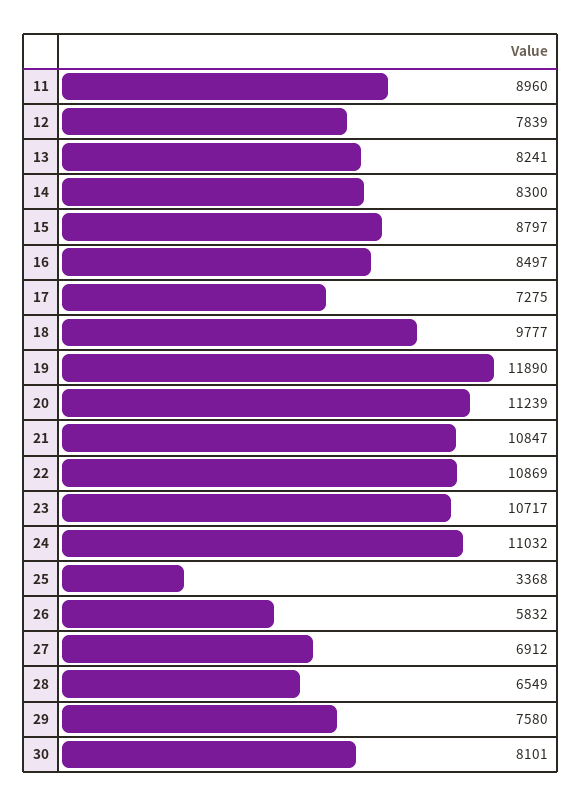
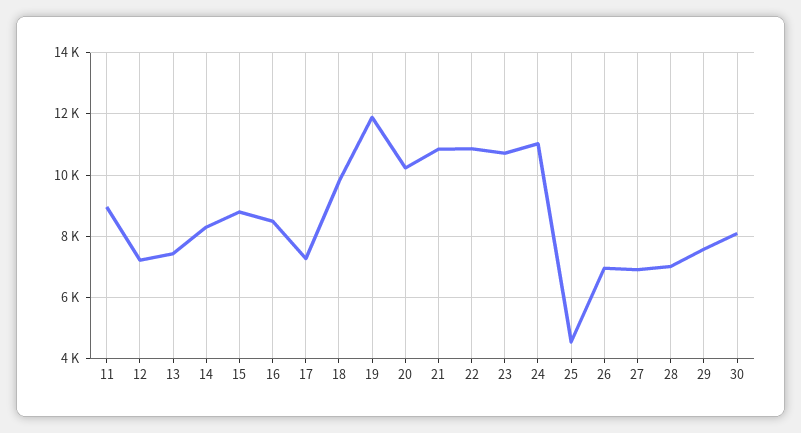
  {
    "11": 8960,
-   "12": 7839,
+   "12": 7200,
-   "13": 8241,
+   "13": 7400,
    "14": 8300,
    "15": 8797,
    "16": 8497,
    "17": 7275,
    "18": 9777,
    "19": 11890,
-   "20": 11239,
+   "20": 10200,
    "21": 10847,
    "22": 10869,
    "23": 10717,
    "24": 11032,
-   "25": 3368,
+   "25": 4600,
-   "26": 5832,
+   "26": 7000,
    "27": 6912,
-   "28": 6549,
+   "28": 7000,
    "29": 7580,
    "30": 8101
  }

